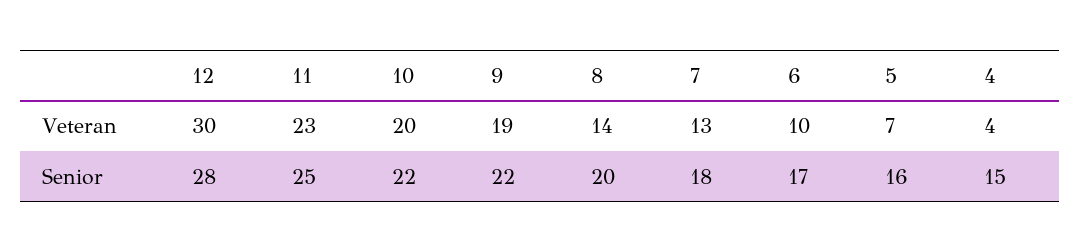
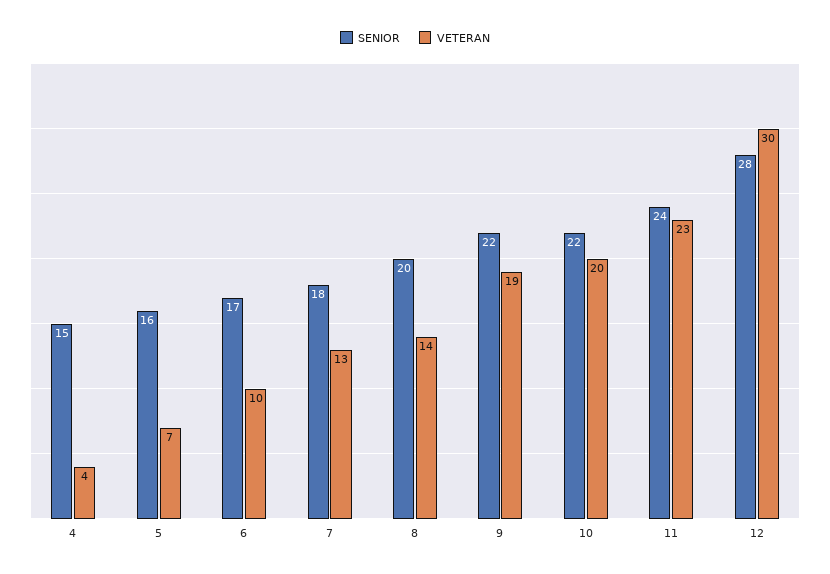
  {
    "Veteran": {
      "12": 30,
      "11": 23,
      "10": 20,
      "9": 19,
      "8": 14,
      "7": 13,
      "6": 10,
      "5": 7,
      "4": 4
    },
    "Senior": {
      "12": 28,
-     "11": 25,
+     "11": 24,
      "10": 22,
      "9": 22,
      "8": 20,
      "7": 18,
      "6": 17,
      "5": 16,
      "4": 15
    }
  }

